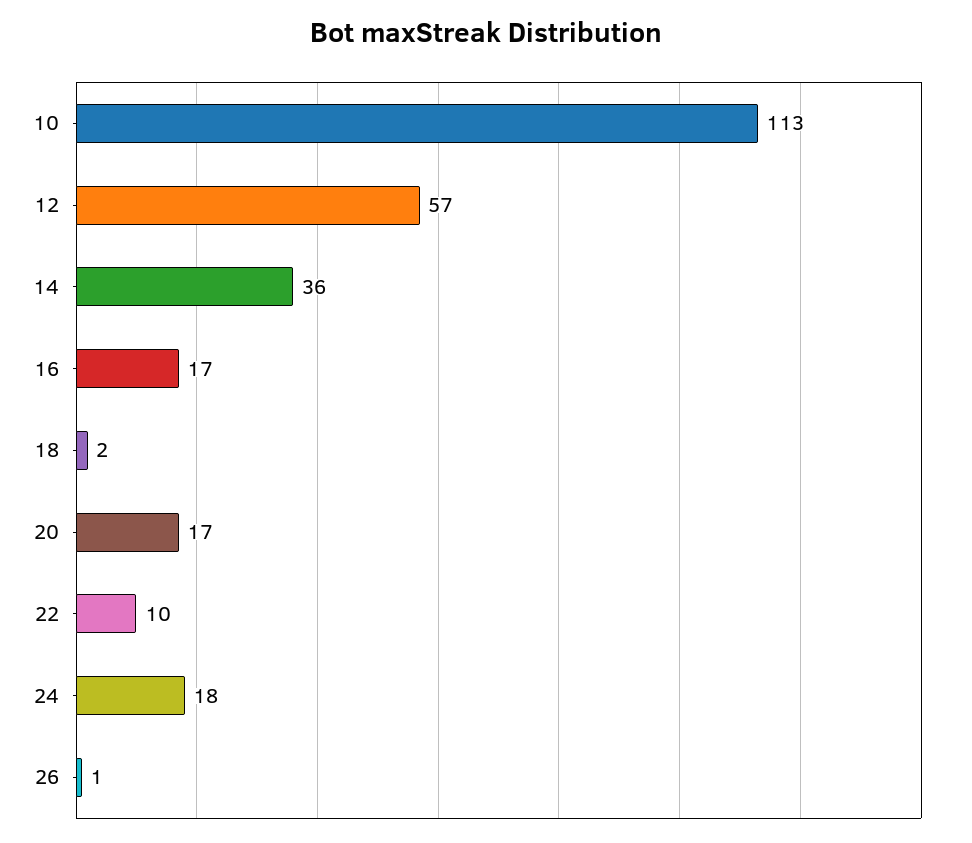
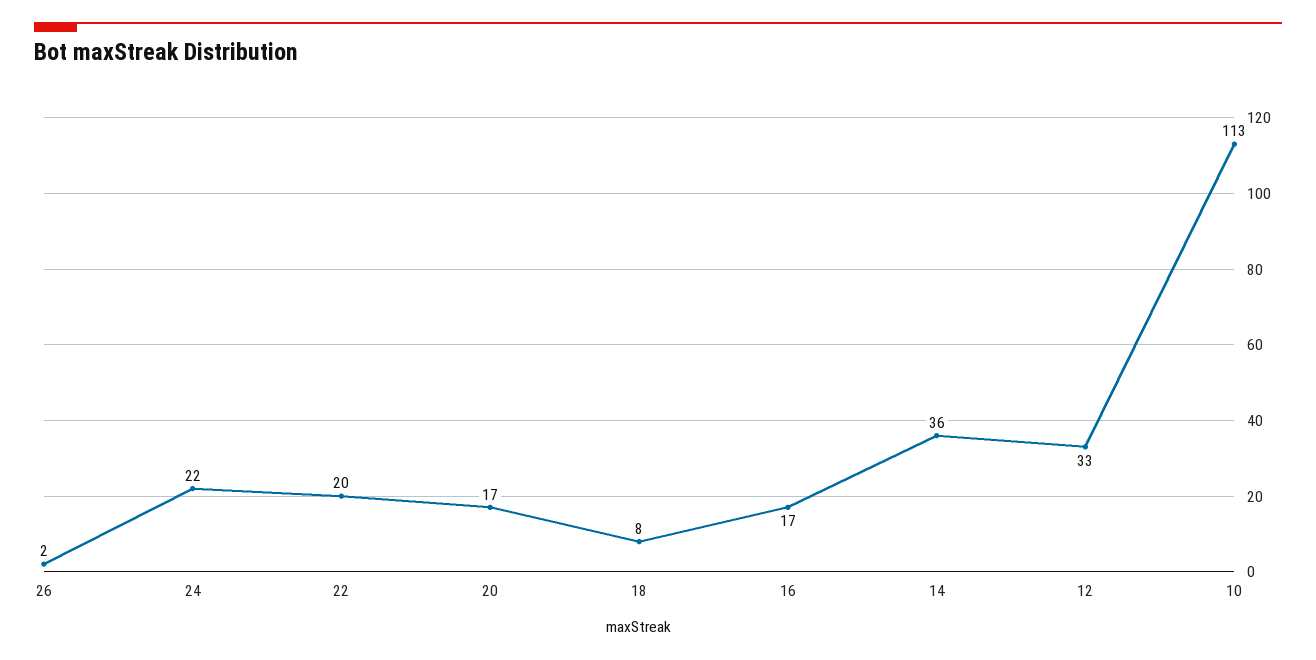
  {
    "10": 113,
-   "12": 57,
+   "12": 33,
    "14": 36,
    "16": 17,
-   "18": 2,
+   "18": 8,
    "20": 17,
-   "22": 10,
+   "22": 20,
-   "24": 18,
+   "24": 22,
-   "26": 1
+   "26": 2
  }

